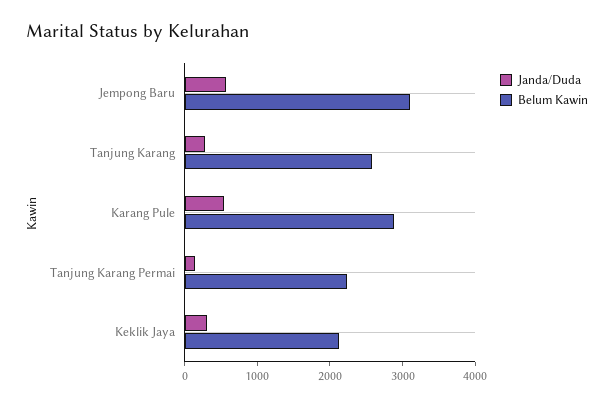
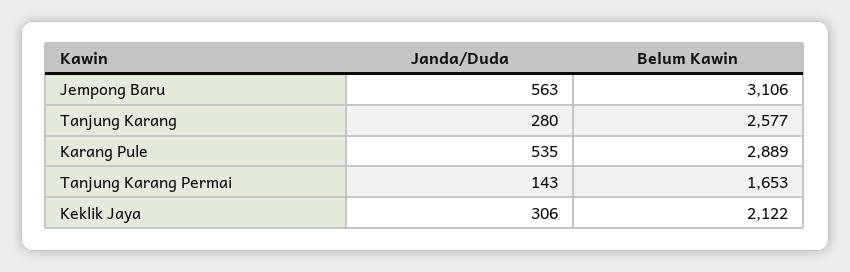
  {
    "Janda/Duda": {
      "Jempong Baru": 563,
      "Tanjung Karang": 280,
      "Karang Pule": 535,
      "Tanjung Karang Permai": 143,
      "Keklik Jaya": 306
    },
    "Belum Kawin": {
      "Jempong Baru": 3106,
      "Tanjung Karang": 2577,
      "Karang Pule": 2889,
-     "Tanjung Karang Permai": 2200,
+     "Tanjung Karang Permai": 1653,
      "Keklik Jaya": 2122
    }
  }

